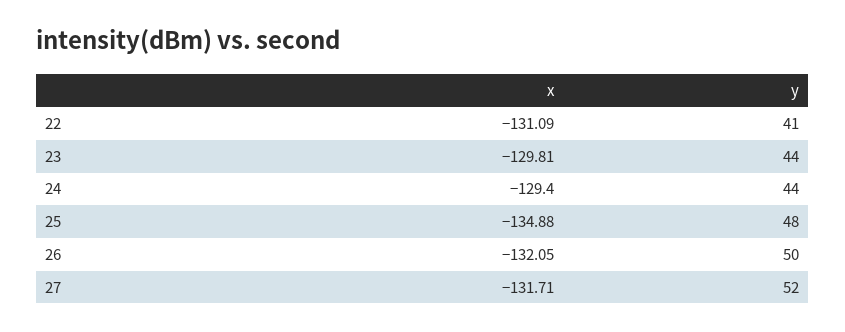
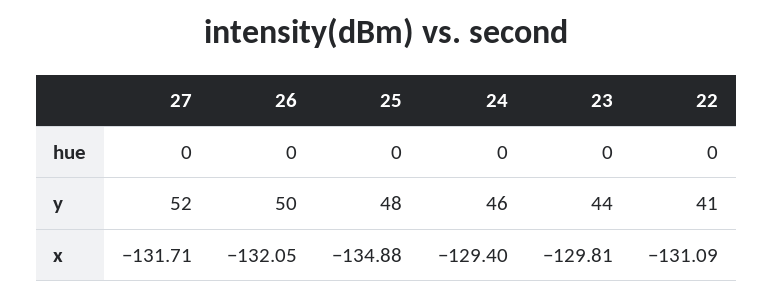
  {
    "x": {
      "22": -131.09,
      "23": -129.81,
      "24": -129.4,
      "25": -134.88,
      "26": -132.05,
      "27": -131.71
    },
    "y": {
      "22": 41,
      "23": 44,
-     "24": 44,
+     "24": 46,
      "25": 48,
      "26": 50,
      "27": 52
-   }
+   },
+   "hue": {
+     "27": 0,
+     "26": 0,
+     "25": 0,
+     "24": 0,
+     "23": 0,
+     "22": 0
+   }
  }

